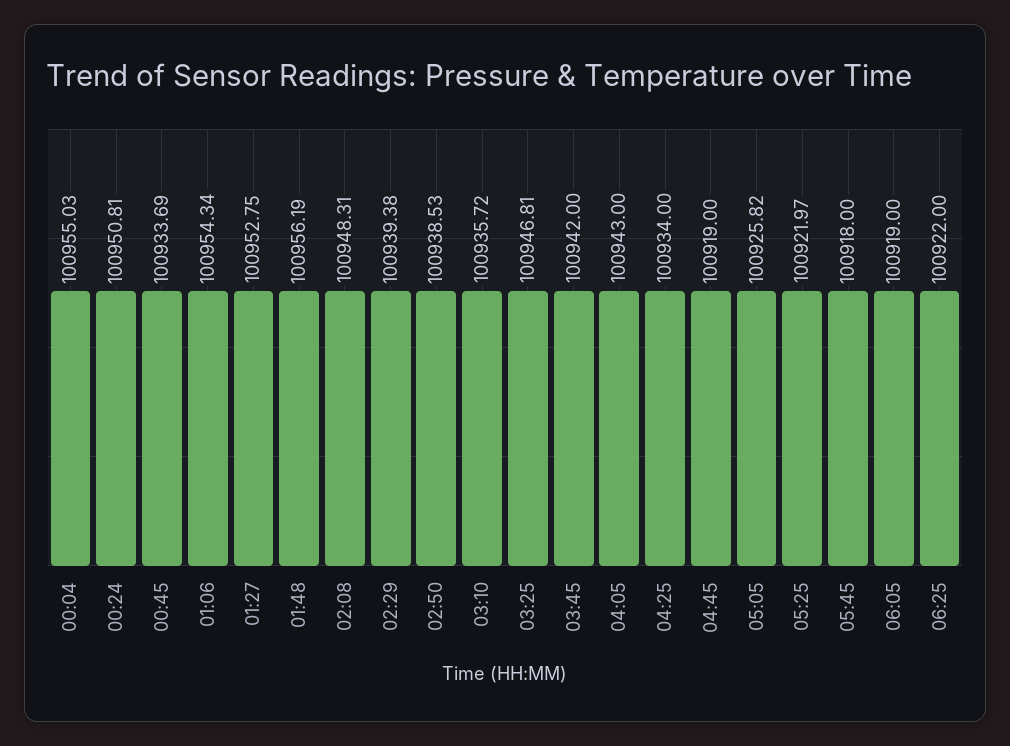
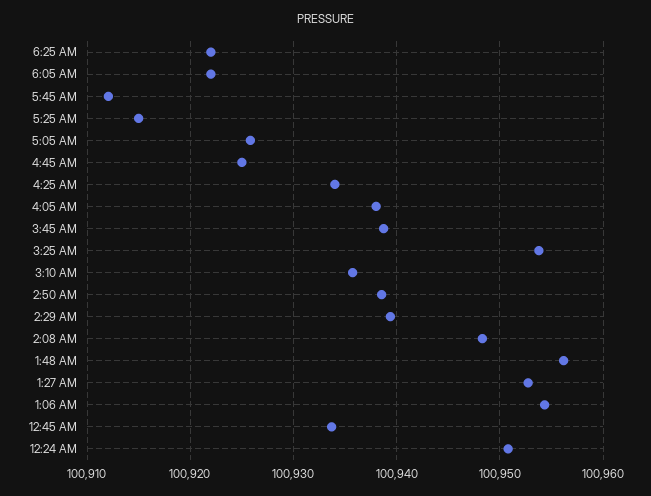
  {
-   "00:04": 100955.03,
    "00:24": 100950.81,
    "00:45": 100933.69,
    "01:06": 100954.34,
    "01:27": 100952.75,
    "01:48": 100956.19,
    "02:08": 100948.31,
    "02:29": 100939.38,
    "02:50": 100938.53,
    "03:10": 100935.72,
-   "03:25": 100946.81,
+   "03:25": 100954,
-   "03:45": 100942,
+   "03:45": 100939,
-   "04:05": 100943,
+   "04:05": 100938,
    "04:25": 100934,
-   "04:45": 100919,
+   "04:45": 100925,
    "05:05": 100925.82,
-   "05:25": 100921.97,
+   "05:25": 100915,
-   "05:45": 100918,
+   "05:45": 100912,
-   "06:05": 100919,
+   "06:05": 100922,
    "06:25": 100922
  }

